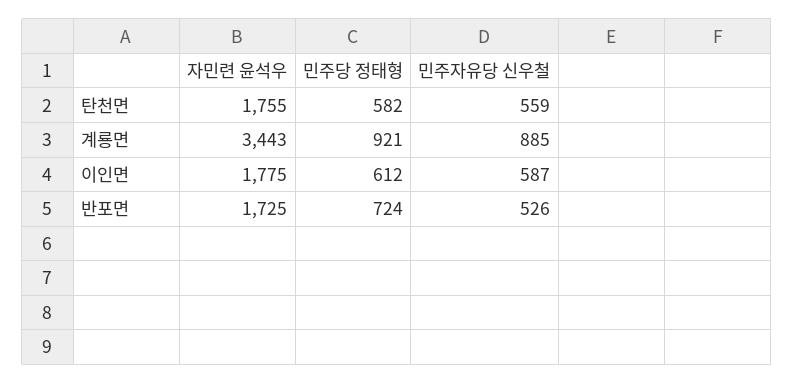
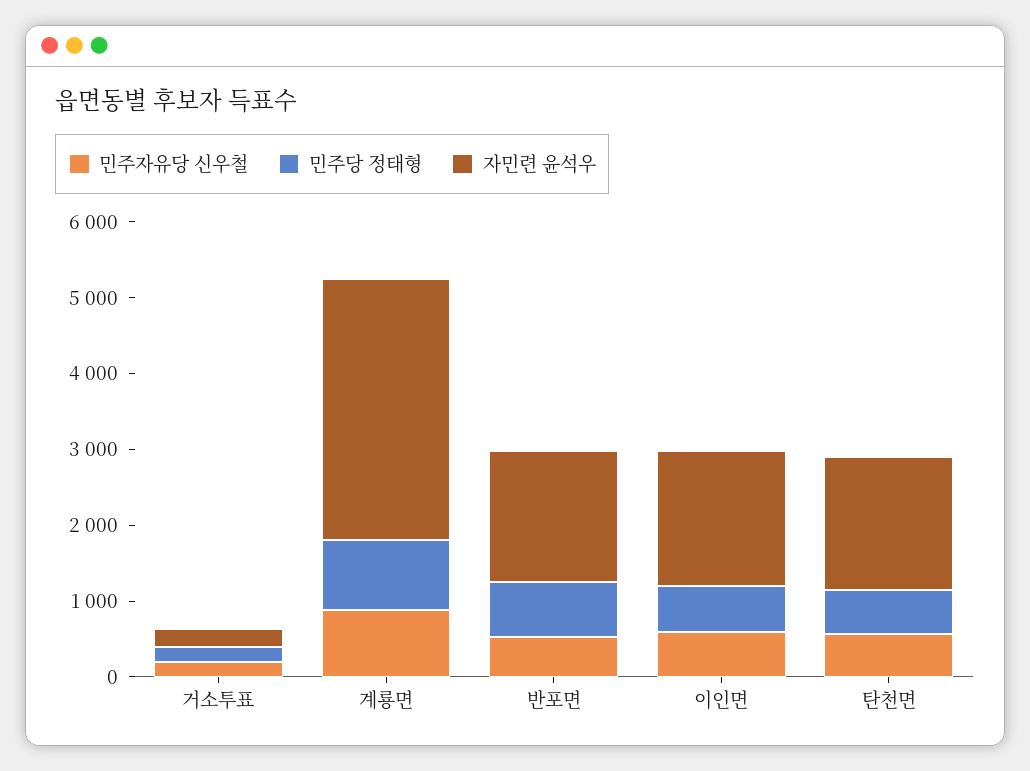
  {
    "자민련 윤석우": {
      "탄천면": 1755,
      "계룡면": 3443,
      "이인면": 1775,
-     "반포면": 1725
+     "반포면": 1725,
+     "거소투표": 200
    },
    "민주당 정태형": {
      "탄천면": 582,
      "계룡면": 921,
      "이인면": 612,
-     "반포면": 724
+     "반포면": 724,
+     "거소투표": 200
    },
    "민주자유당 신우철": {
      "탄천면": 559,
      "계룡면": 885,
      "이인면": 587,
-     "반포면": 526
+     "반포면": 526,
+     "거소투표": 200
    }
  }

